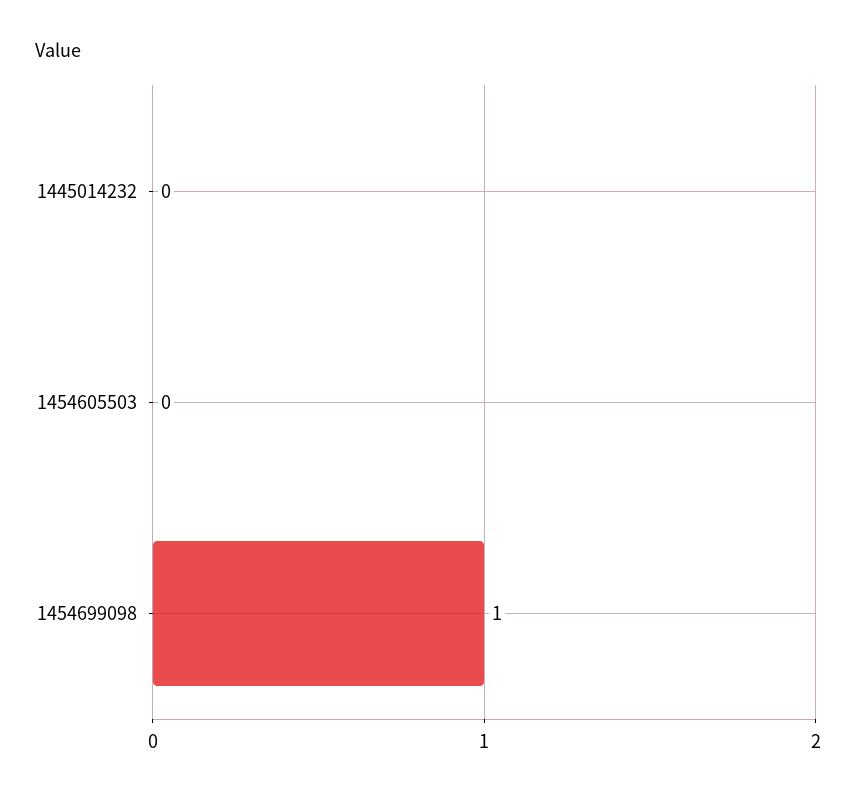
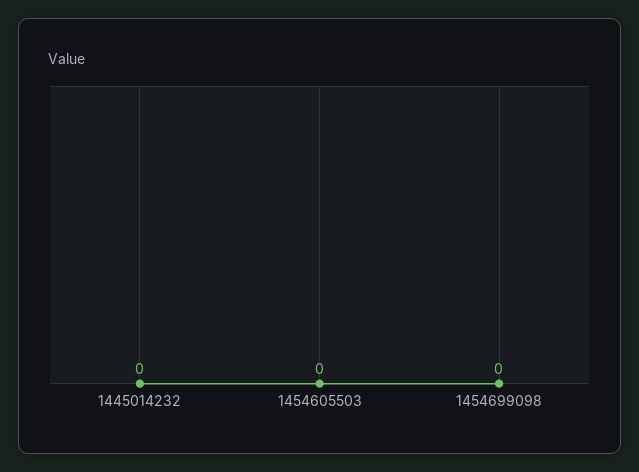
  {
    "1445014232": 0,
    "1454605503": 0,
-   "1454699098": 1
+   "1454699098": 0
  }

